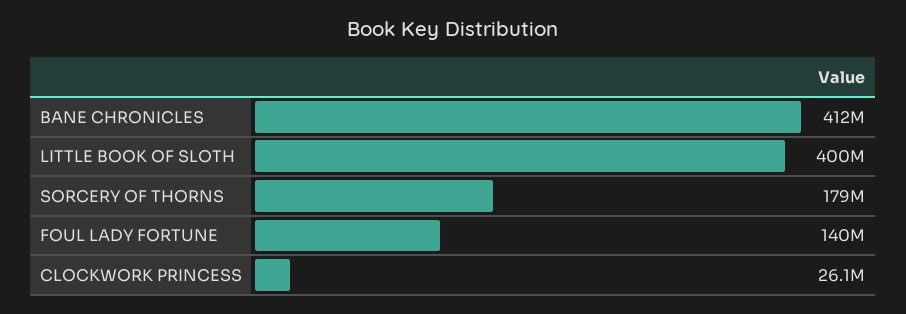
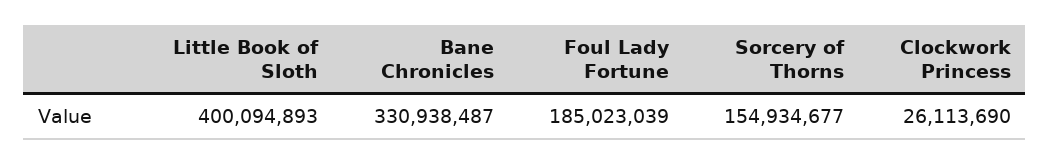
  {
-   "BANE CHRONICLES": 412000000,
+   "BANE CHRONICLES": 330938487,
    "LITTLE BOOK OF SLOTH": 400094893,
-   "SORCERY OF THORNS": 179000000,
+   "SORCERY OF THORNS": 154934677,
-   "FOUL LADY FORTUNE": 140000000,
+   "FOUL LADY FORTUNE": 185023039,
    "CLOCKWORK PRINCESS": 26113690
  }

